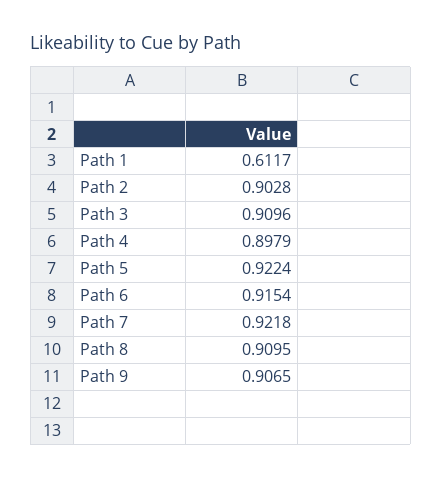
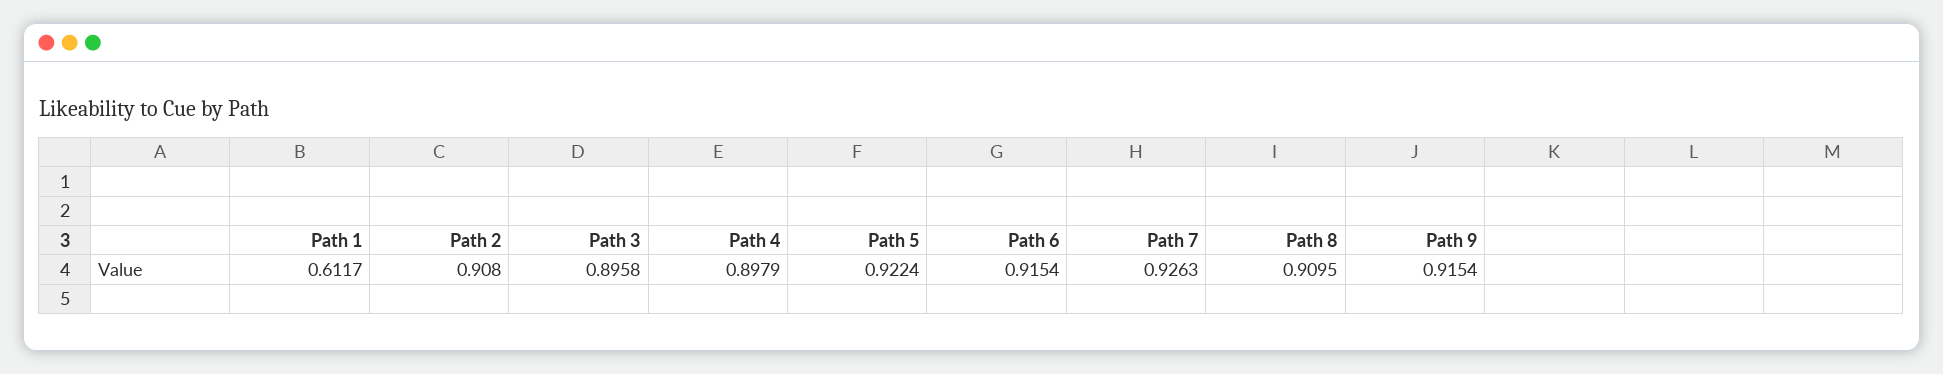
  {
    "Path 1": 0.6117,
-   "Path 2": 0.9028,
+   "Path 2": 0.908,
-   "Path 3": 0.9096,
+   "Path 3": 0.8958,
    "Path 4": 0.8979,
    "Path 5": 0.9224,
    "Path 6": 0.9154,
-   "Path 7": 0.9218,
+   "Path 7": 0.9263,
    "Path 8": 0.9095,
-   "Path 9": 0.9065
+   "Path 9": 0.9154
  }

